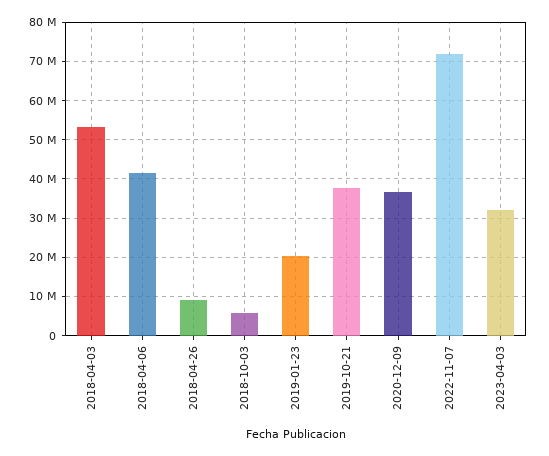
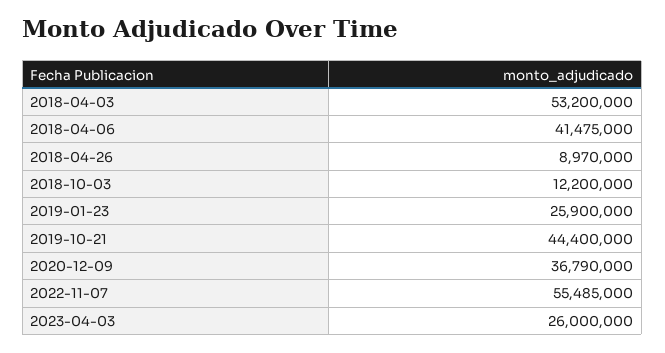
  {
    "2018-04-03": 53200000,
    "2018-04-06": 41475000,
    "2018-04-26": 8970000,
-   "2018-10-03": 6000000,
+   "2018-10-03": 12200000,
-   "2019-01-23": 20000000,
+   "2019-01-23": 25900000,
-   "2019-10-21": 38000000,
+   "2019-10-21": 44400000,
    "2020-12-09": 36790000,
-   "2022-11-07": 72000000,
+   "2022-11-07": 55485000,
-   "2023-04-03": 32000000
+   "2023-04-03": 26000000
  }

